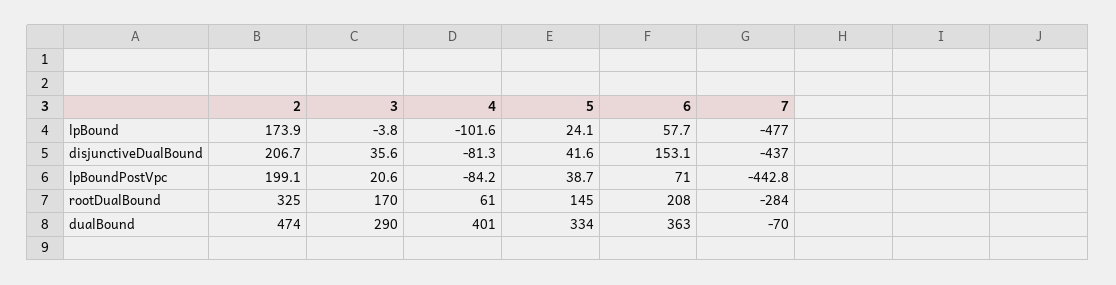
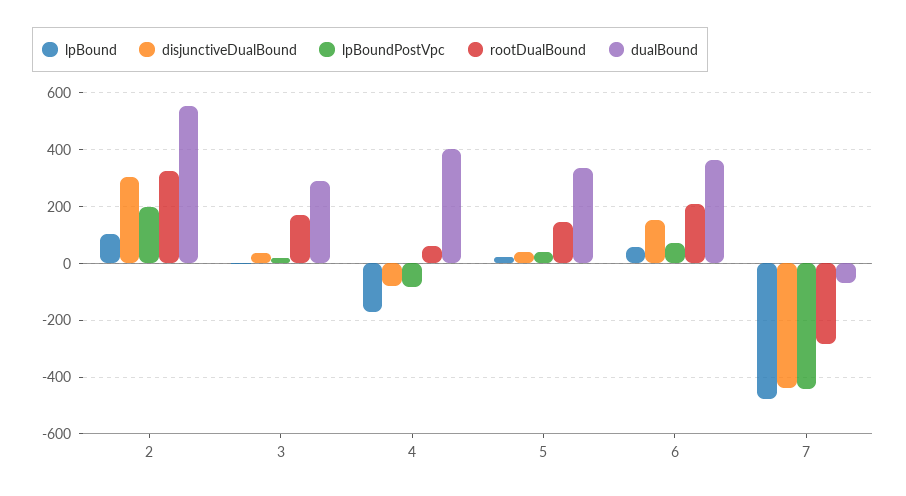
  {
    "lpBound": {
-     "2": 173.9,
+     "2": 100,
      "3": -3.8,
-     "4": -101.6,
+     "4": -175,
      "5": 24.1,
      "6": 57.7,
      "7": -477
    },
    "disjunctiveDualBound": {
-     "2": 206.7,
+     "2": 300,
      "3": 35.6,
      "4": -81.3,
      "5": 41.6,
      "6": 153.1,
      "7": -437
    },
    "lpBoundPostVpc": {
      "2": 199.1,
      "3": 20.6,
      "4": -84.2,
      "5": 38.7,
      "6": 71,
      "7": -442.8
    },
    "rootDualBound": {
      "2": 325,
      "3": 170,
      "4": 61,
      "5": 145,
      "6": 208,
      "7": -284
    },
    "dualBound": {
-     "2": 474,
+     "2": 550,
      "3": 290,
      "4": 401,
      "5": 334,
      "6": 363,
      "7": -70
    }
  }

